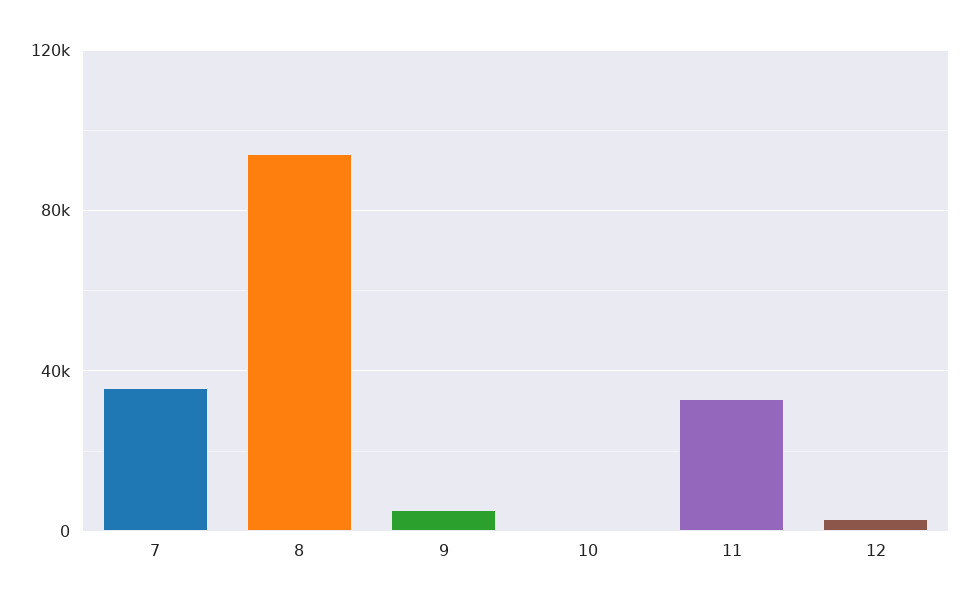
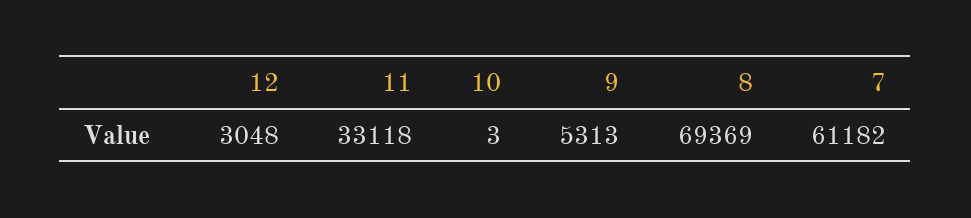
  {
-   "7": 35000,
+   "7": 61182,
-   "8": 95000,
+   "8": 69369,
    "9": 5313,
    "10": 3,
    "11": 33118,
    "12": 3048
  }

